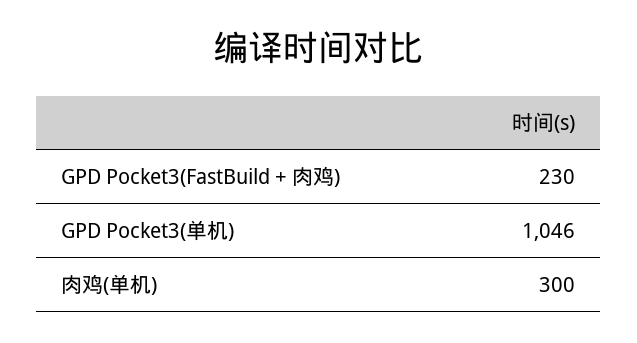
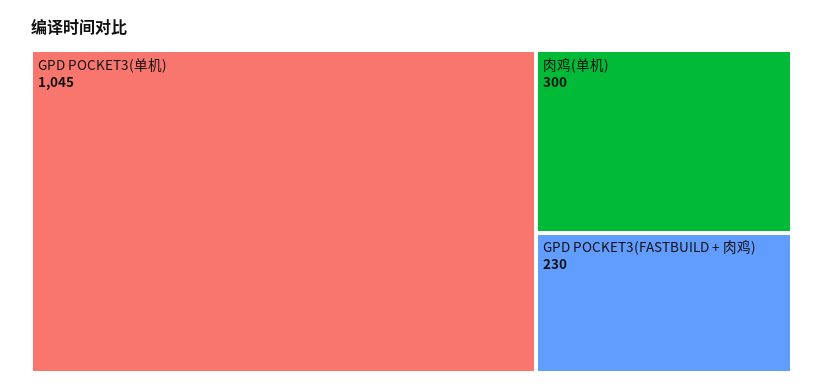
  {
    "GPD Pocket3(FastBuild + 肉鸡)": 230,
-   "GPD Pocket3(单机)": 1046,
+   "GPD Pocket3(单机)": 1045,
    "肉鸡(单机)": 300
  }

